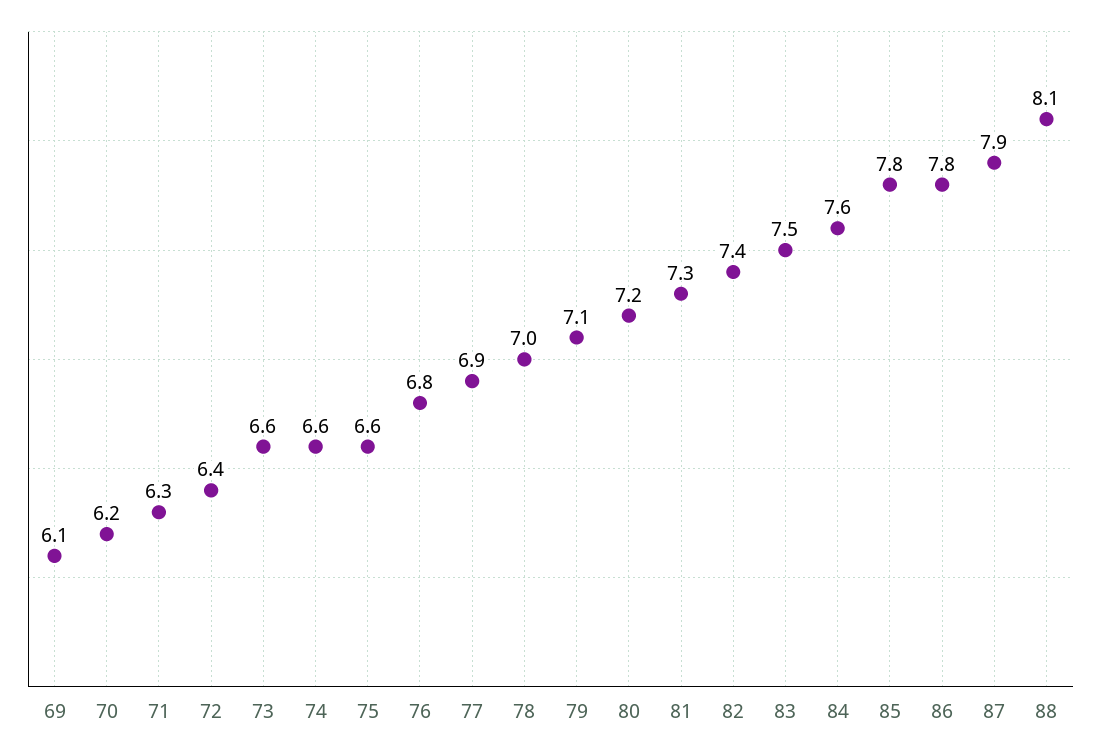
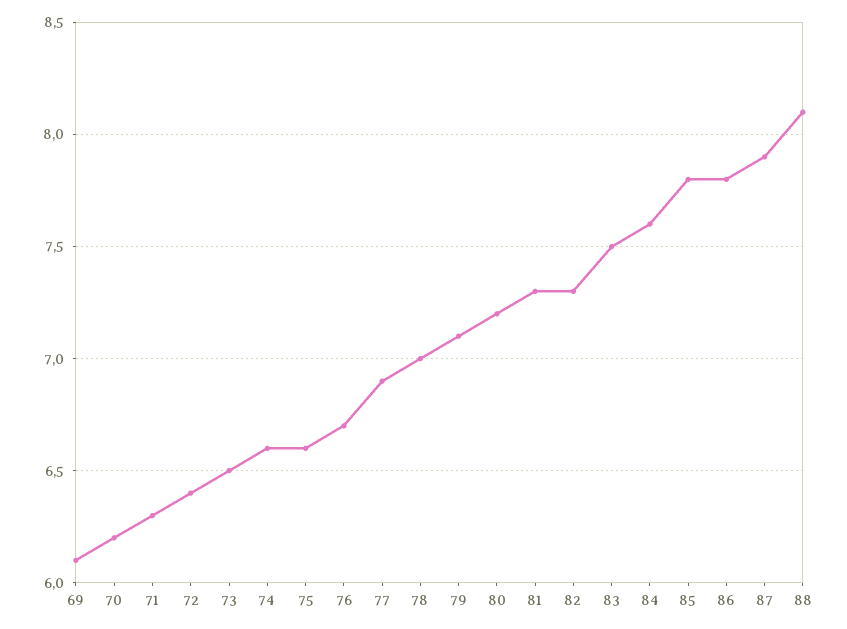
  {
    "69": 6.1,
    "70": 6.2,
    "71": 6.3,
    "72": 6.4,
-   "73": 6.6,
+   "73": 6.5,
    "74": 6.6,
    "75": 6.6,
-   "76": 6.8,
+   "76": 6.7,
    "77": 6.9,
    "78": 7,
    "79": 7.1,
    "80": 7.2,
    "81": 7.3,
-   "82": 7.4,
+   "82": 7.3,
    "83": 7.5,
    "84": 7.6,
    "85": 7.8,
    "86": 7.8,
    "87": 7.9,
    "88": 8.1
  }

